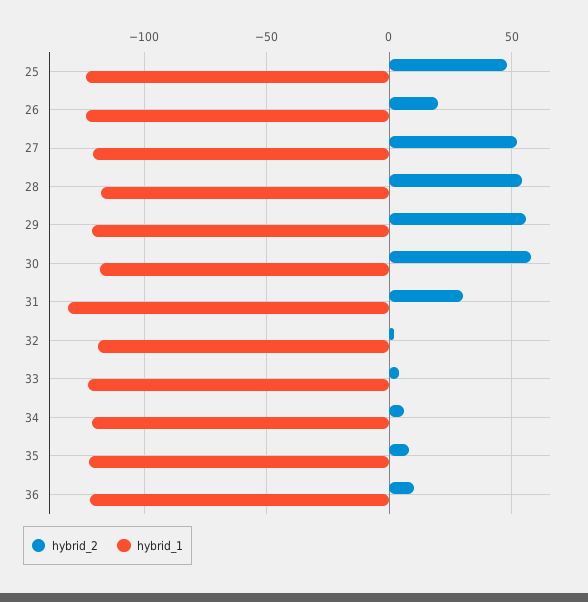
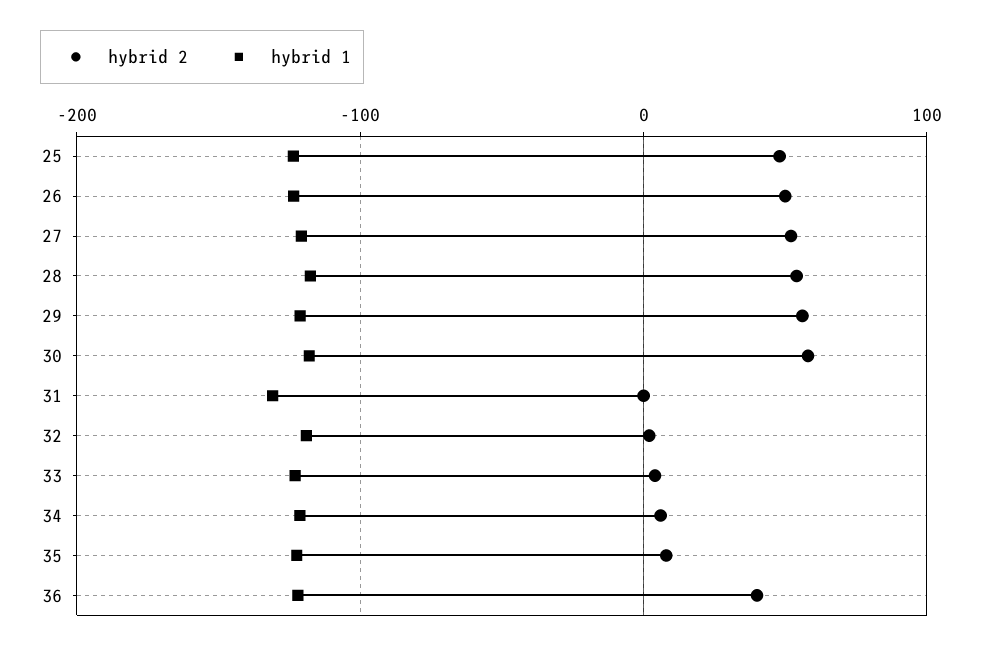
  {
    "hybrid_2": {
      "25": 50,
-     "26": 20,
+     "26": 50,
      "27": 50,
      "28": 55,
      "29": 55,
      "30": 60,
-     "31": 30,
+     "31": 0,
      "32": 0,
      "33": 5,
      "34": 5,
      "35": 10,
-     "36": 10
+     "36": 40
    },
    "hybrid_1": {
      "25": -125,
      "26": -125,
      "27": -120,
      "28": -120,
      "29": -120,
      "30": -120,
      "31": -130,
      "32": -120,
      "33": -125,
      "34": -120,
      "35": -120,
      "36": -120
    }
  }

